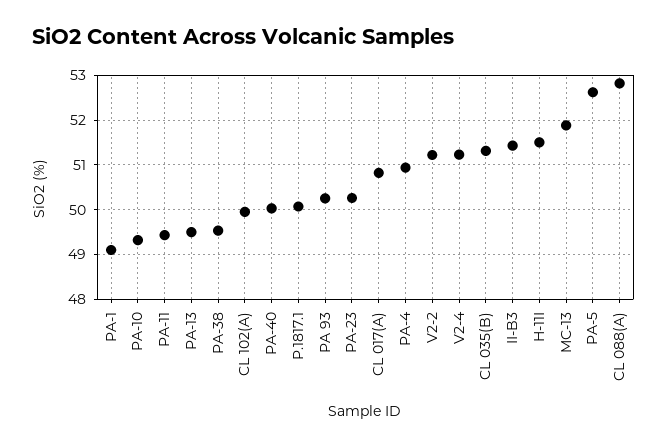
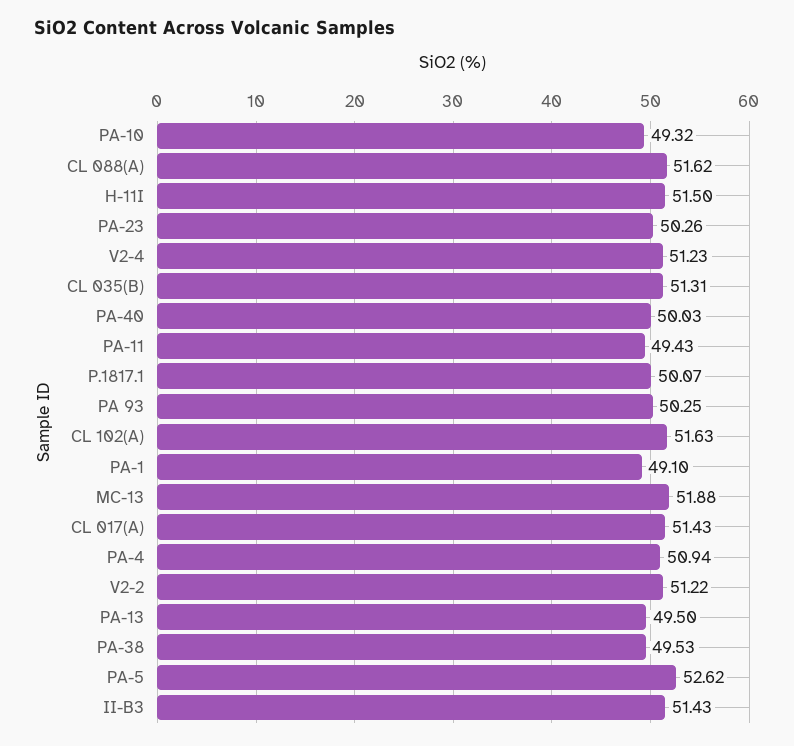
  {
    "PA-1": 49.1,
    "PA-10": 49.32,
    "PA-11": 49.43,
    "PA-13": 49.5,
    "PA-38": 49.53,
-   "CL 102(A)": 50,
+   "CL 102(A)": 51.63,
    "PA-40": 50.03,
    "P.1817.1": 50.07,
    "PA 93": 50.25,
    "PA-23": 50.26,
-   "CL 017(A)": 50.8,
+   "CL 017(A)": 51.43,
    "PA-4": 50.94,
    "V2-2": 51.22,
    "V2-4": 51.23,
    "CL 035(B)": 51.31,
    "II-B3": 51.43,
    "H-11I": 51.5,
    "MC-13": 51.88,
    "PA-5": 52.62,
-   "CL 088(A)": 52.8
+   "CL 088(A)": 51.62
  }

